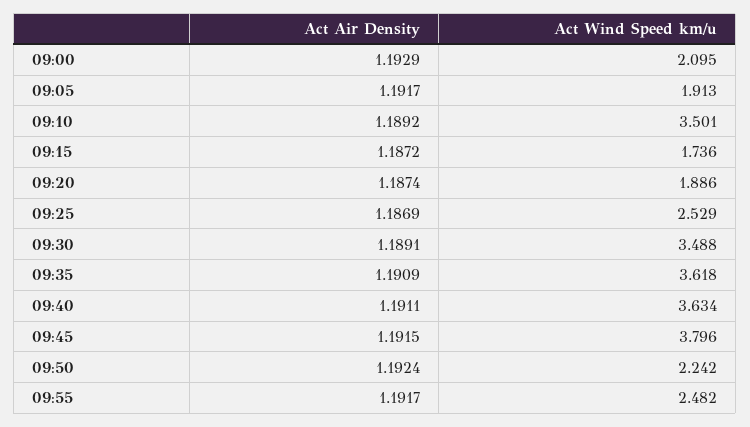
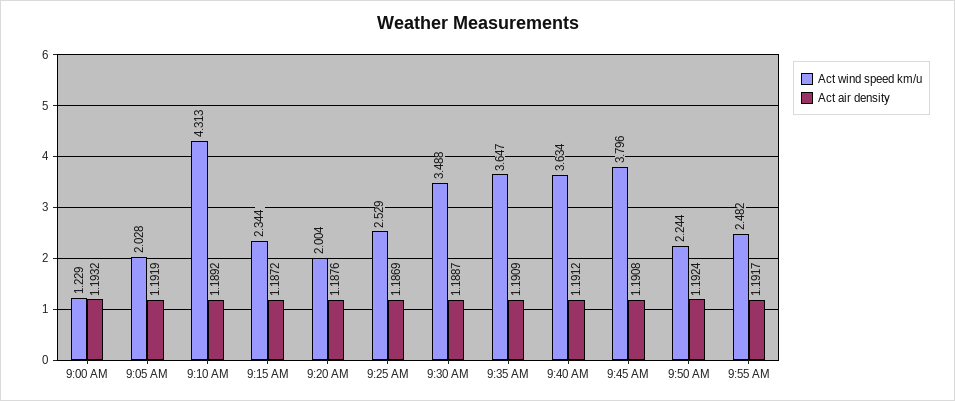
  {
    "Act Air Density": {
-     "09:00": 1.1929,
+     "09:00": 1.1932,
-     "09:05": 1.1917,
+     "09:05": 1.1919,
      "09:10": 1.1892,
      "09:15": 1.1872,
-     "09:20": 1.1874,
+     "09:20": 1.1876,
      "09:25": 1.1869,
-     "09:30": 1.1891,
+     "09:30": 1.1887,
      "09:35": 1.1909,
-     "09:40": 1.1911,
+     "09:40": 1.1912,
-     "09:45": 1.1915,
+     "09:45": 1.1908,
      "09:50": 1.1924,
      "09:55": 1.1917
    },
    "Act Wind Speed km/u": {
-     "09:00": 2.095,
+     "09:00": 1.229,
-     "09:05": 1.913,
+     "09:05": 2.028,
-     "09:10": 3.501,
+     "09:10": 4.313,
-     "09:15": 1.736,
+     "09:15": 2.344,
-     "09:20": 1.886,
+     "09:20": 2.004,
      "09:25": 2.529,
      "09:30": 3.488,
-     "09:35": 3.618,
+     "09:35": 3.647,
      "09:40": 3.634,
      "09:45": 3.796,
-     "09:50": 2.242,
+     "09:50": 2.244,
      "09:55": 2.482
    }
  }

